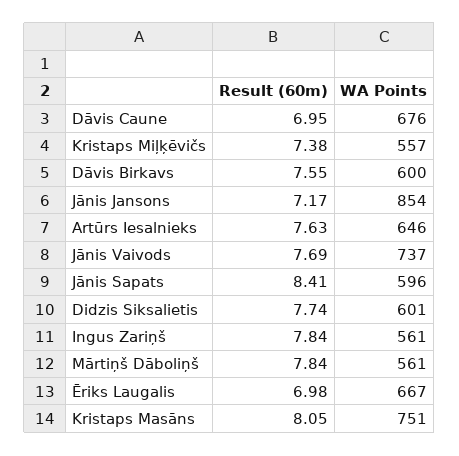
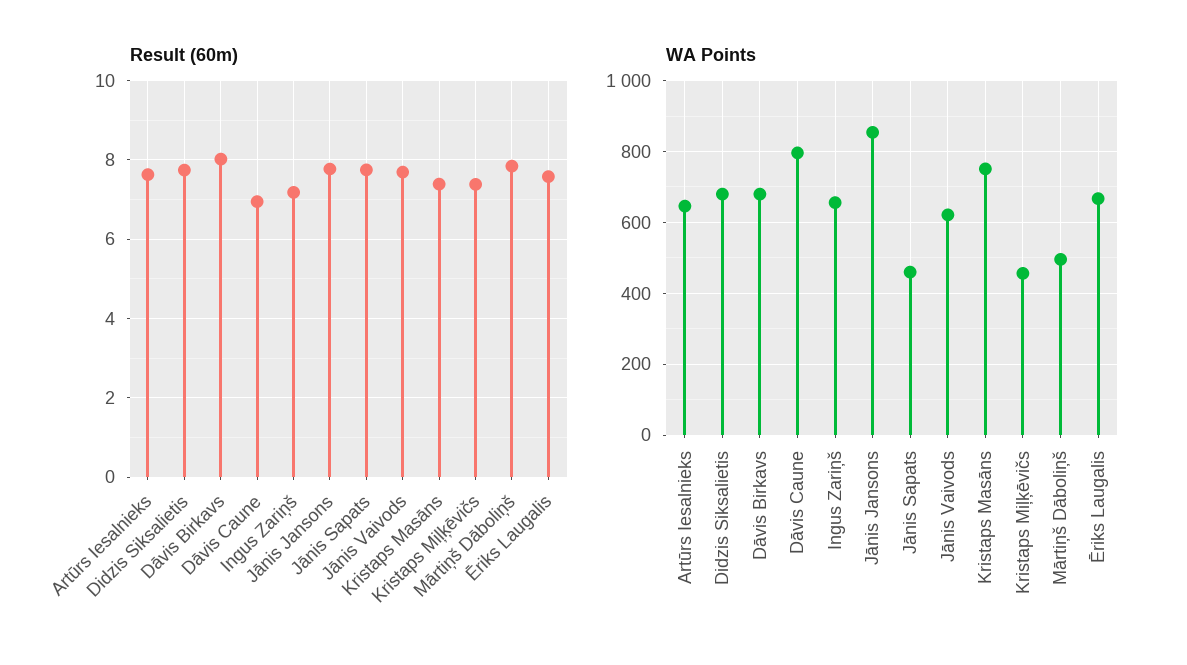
  {
    "Result (60m)": {
      "Dāvis Caune": 6.95,
      "Kristaps Miļķēvičs": 7.38,
-     "Dāvis Birkavs": 7.55,
+     "Dāvis Birkavs": 8,
-     "Jānis Jansons": 7.17,
+     "Jānis Jansons": 7.8,
      "Artūrs Iesalnieks": 7.63,
      "Jānis Vaivods": 7.69,
-     "Jānis Sapats": 8.41,
+     "Jānis Sapats": 7.8,
      "Didzis Siksalietis": 7.74,
-     "Ingus Zariņš": 7.84,
+     "Ingus Zariņš": 7.2,
      "Mārtiņš Dāboliņš": 7.84,
-     "Ēriks Laugalis": 6.98,
+     "Ēriks Laugalis": 7.6,
-     "Kristaps Masāns": 8.05
+     "Kristaps Masāns": 7.4
    },
    "WA Points": {
-     "Dāvis Caune": 676,
+     "Dāvis Caune": 800,
-     "Kristaps Miļķēvičs": 557,
+     "Kristaps Miļķēvičs": 460,
-     "Dāvis Birkavs": 600,
+     "Dāvis Birkavs": 680,
      "Jānis Jansons": 854,
      "Artūrs Iesalnieks": 646,
-     "Jānis Vaivods": 737,
+     "Jānis Vaivods": 620,
-     "Jānis Sapats": 596,
+     "Jānis Sapats": 460,
-     "Didzis Siksalietis": 601,
+     "Didzis Siksalietis": 680,
-     "Ingus Zariņš": 561,
+     "Ingus Zariņš": 660,
-     "Mārtiņš Dāboliņš": 561,
+     "Mārtiņš Dāboliņš": 500,
      "Ēriks Laugalis": 667,
      "Kristaps Masāns": 751
    }
  }

